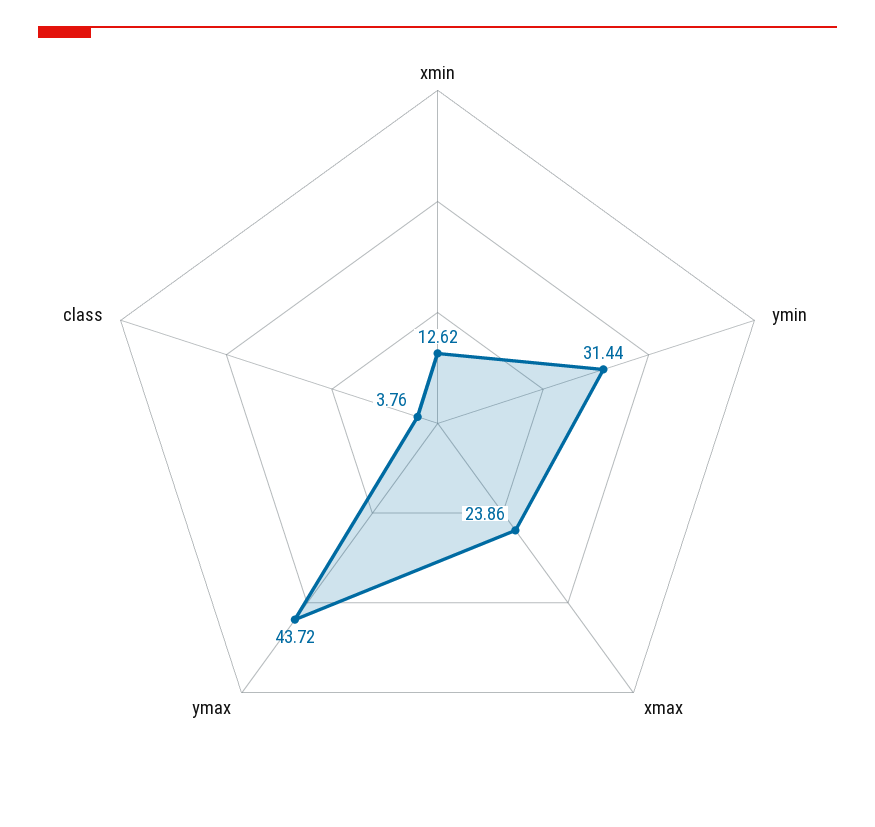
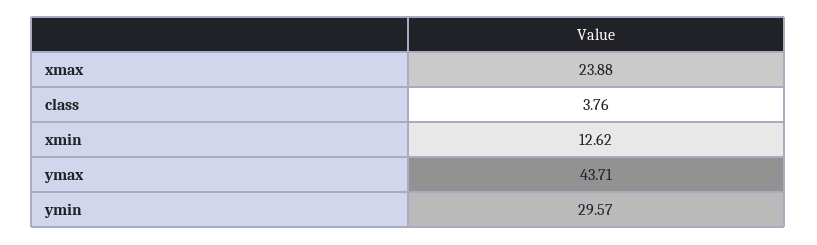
  {
    "xmin": 12.62,
-   "ymin": 31.44,
+   "ymin": 29.57,
-   "xmax": 23.86,
+   "xmax": 23.88,
-   "ymax": 43.72,
+   "ymax": 43.71,
    "class": 3.76
  }

